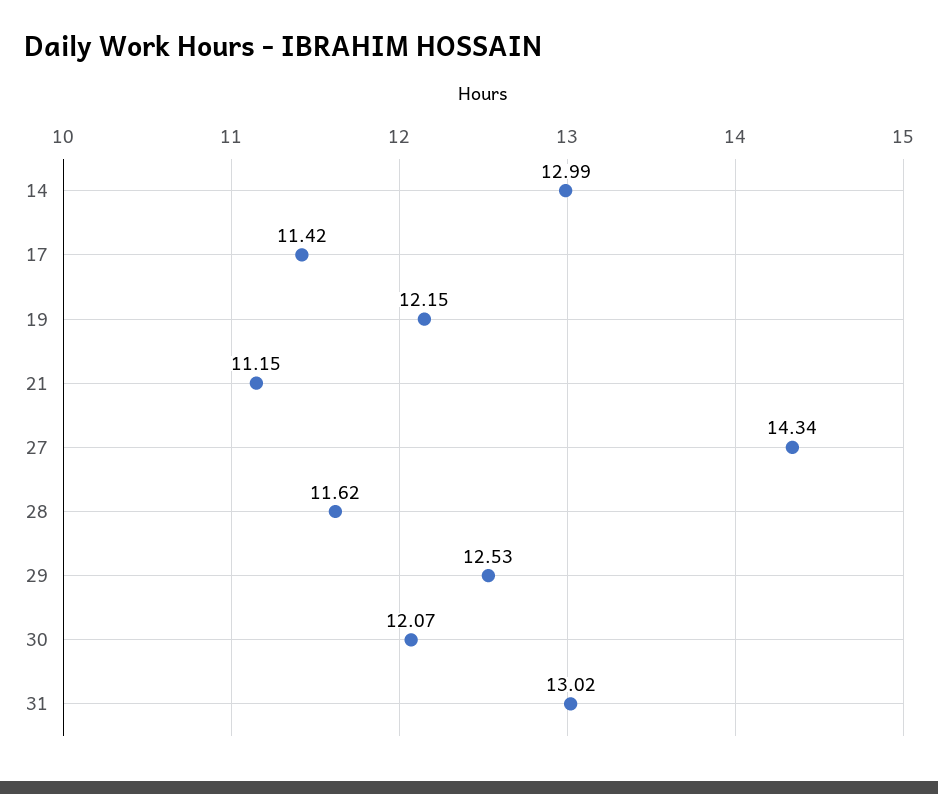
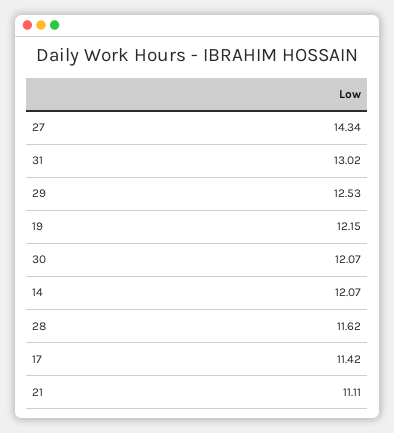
  {
-   "14": 12.99,
+   "14": 12.07,
    "17": 11.42,
    "19": 12.15,
-   "21": 11.15,
+   "21": 11.11,
    "27": 14.34,
    "28": 11.62,
    "29": 12.53,
    "30": 12.07,
    "31": 13.02
  }

